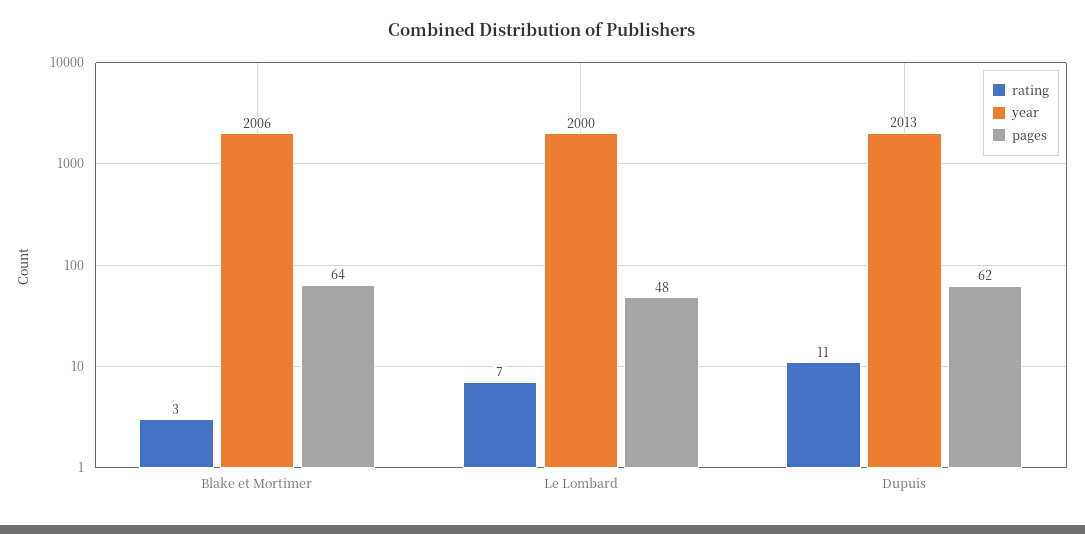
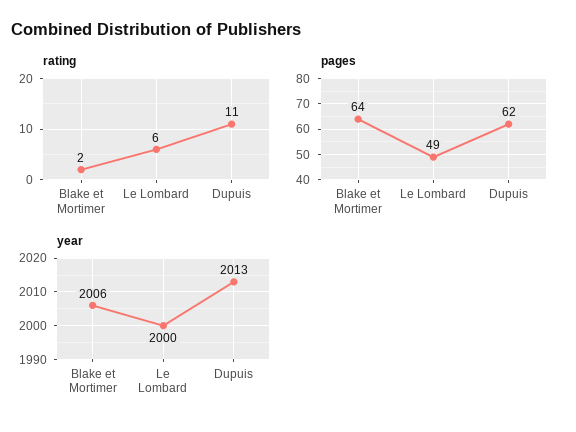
  {
    "rating": {
-     "Blake et Mortimer": 3,
+     "Blake et Mortimer": 2,
-     "Le Lombard": 7,
+     "Le Lombard": 6,
      "Dupuis": 11
    },
    "year": {
      "Blake et Mortimer": 2006,
      "Le Lombard": 2000,
      "Dupuis": 2013
    },
    "pages": {
      "Blake et Mortimer": 64,
-     "Le Lombard": 48,
+     "Le Lombard": 49,
      "Dupuis": 62
    }
  }

